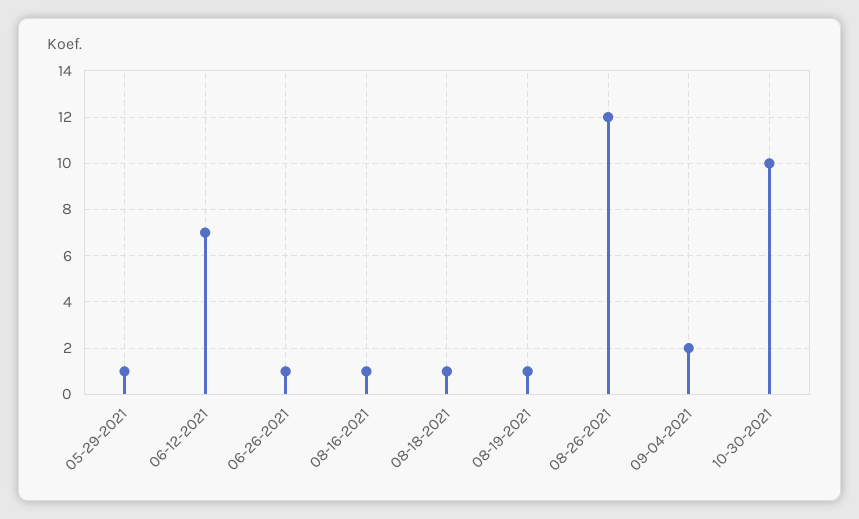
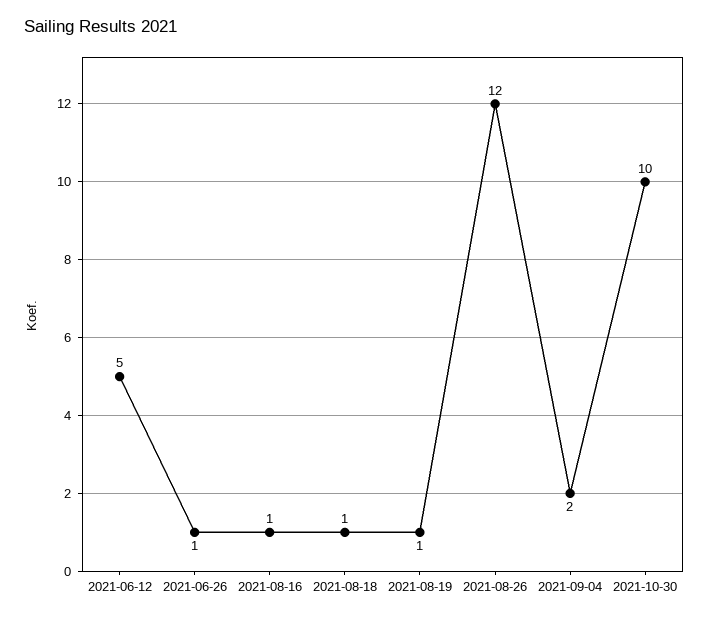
  {
-   "05-29-2021": 1,
-   "06-12-2021": 7,
+   "06-12-2021": 5,
    "06-26-2021": 1,
    "08-16-2021": 1,
    "08-18-2021": 1,
    "08-19-2021": 1,
    "08-26-2021": 12,
    "09-04-2021": 2,
    "10-30-2021": 10
  }

